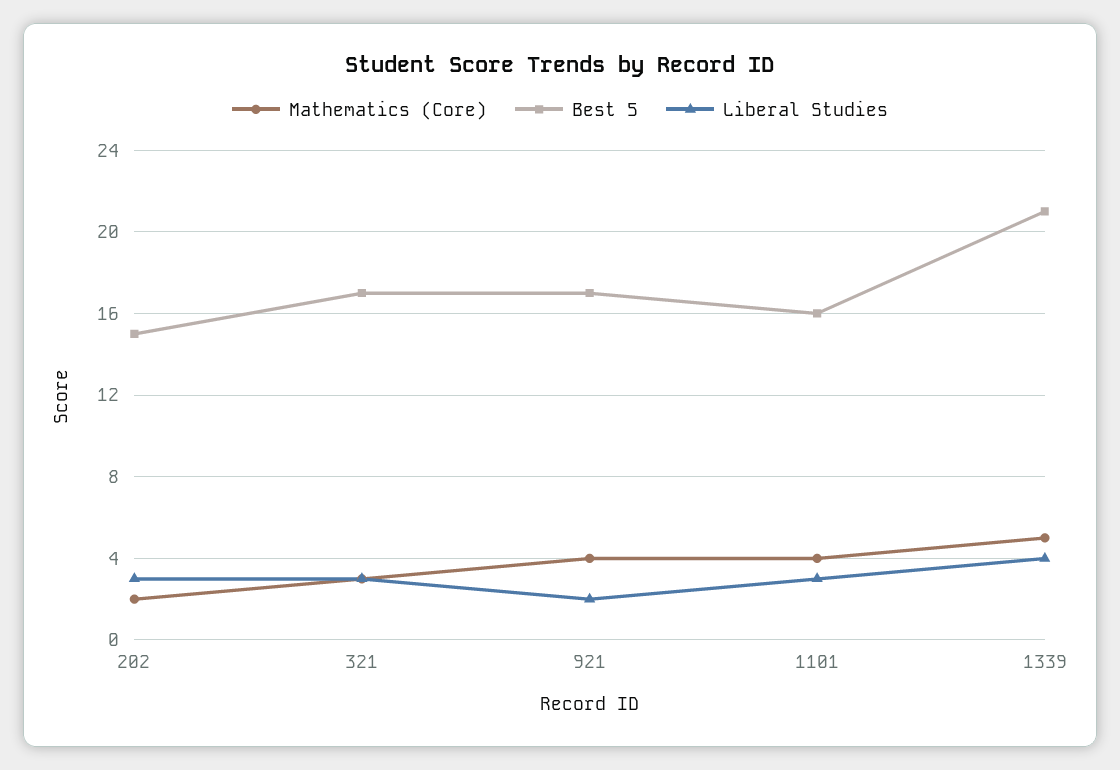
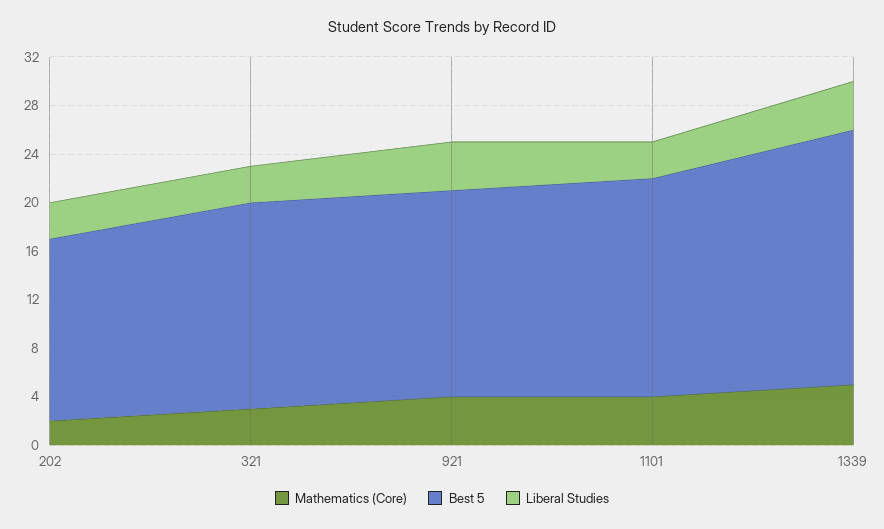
  {
    "Mathematics (Core)": {
      "202": 2,
      "321": 3,
      "921": 4,
      "1101": 4,
      "1339": 5
    },
    "Best 5": {
      "202": 15,
      "321": 17,
      "921": 17,
-     "1101": 16,
+     "1101": 18,
      "1339": 21
    },
    "Liberal Studies": {
      "202": 3,
      "321": 3,
-     "921": 2,
+     "921": 4,
      "1101": 3,
      "1339": 4
    }
  }

